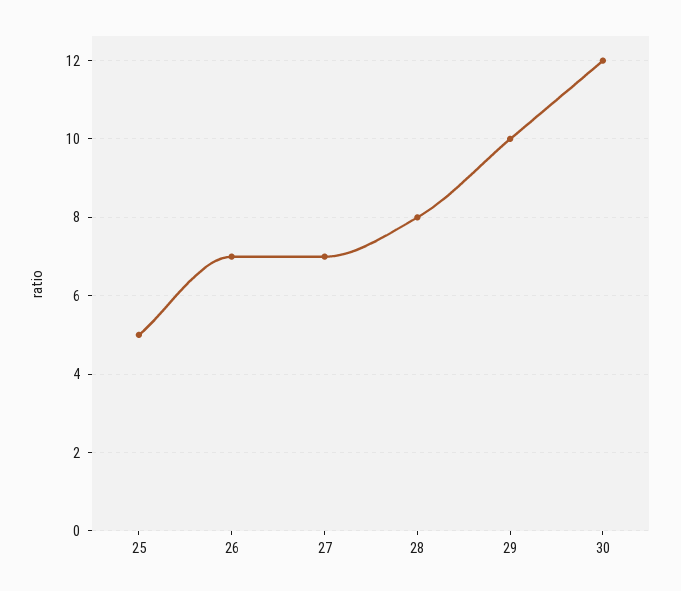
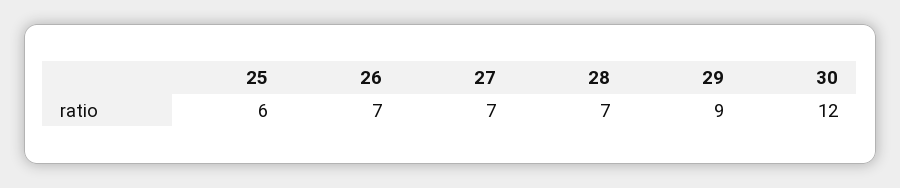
  {
-   "25": 5,
+   "25": 6,
    "26": 7,
    "27": 7,
-   "28": 8,
+   "28": 7,
-   "29": 10,
+   "29": 9,
    "30": 12
  }

